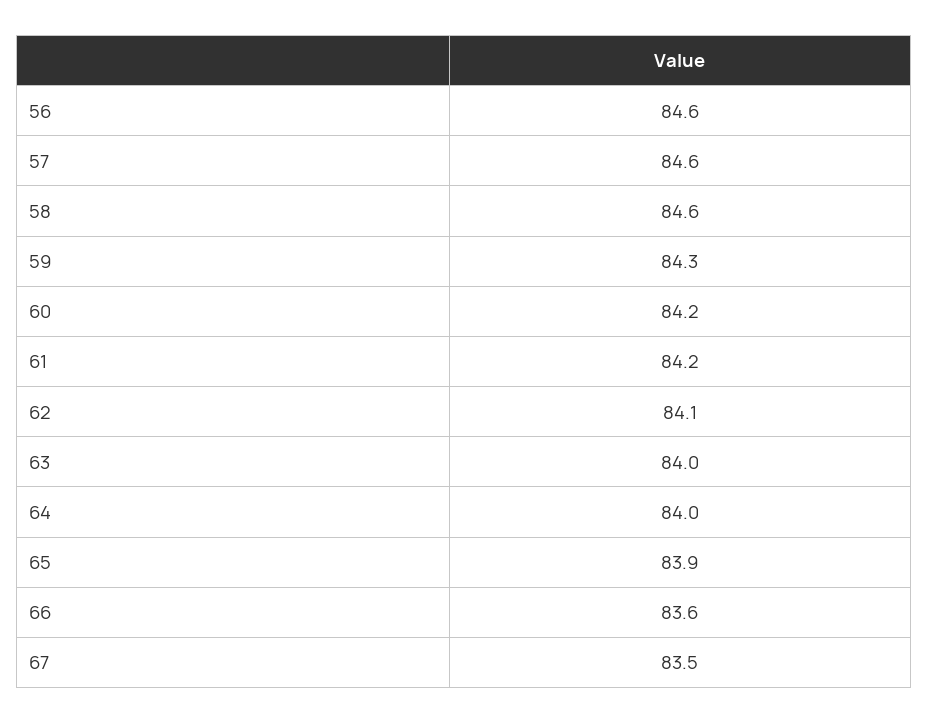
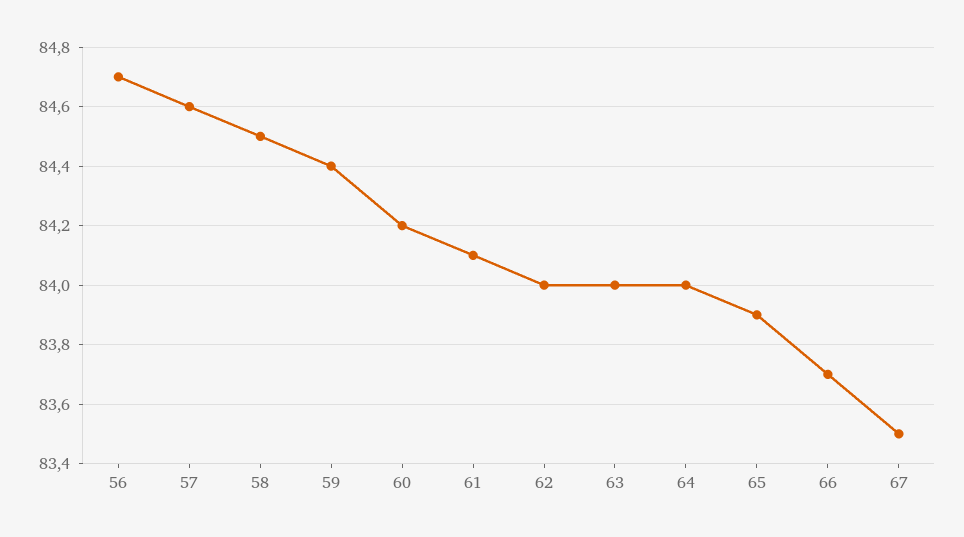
  {
-   "56": 84.6,
+   "56": 84.7,
    "57": 84.6,
-   "58": 84.6,
+   "58": 84.5,
-   "59": 84.3,
+   "59": 84.4,
    "60": 84.2,
-   "61": 84.2,
+   "61": 84.1,
-   "62": 84.1,
+   "62": 84,
    "63": 84,
    "64": 84,
    "65": 83.9,
-   "66": 83.6,
+   "66": 83.7,
    "67": 83.5
  }

